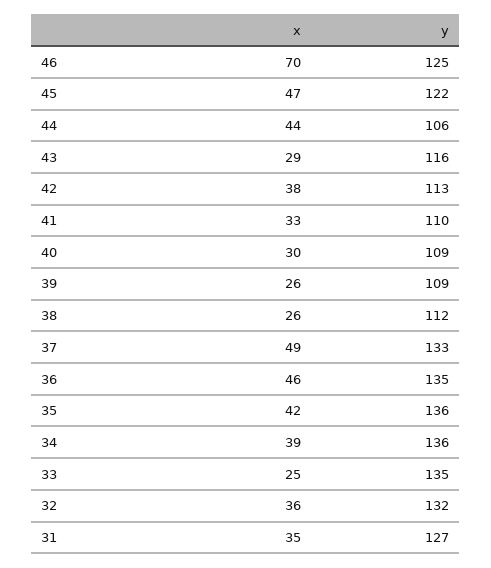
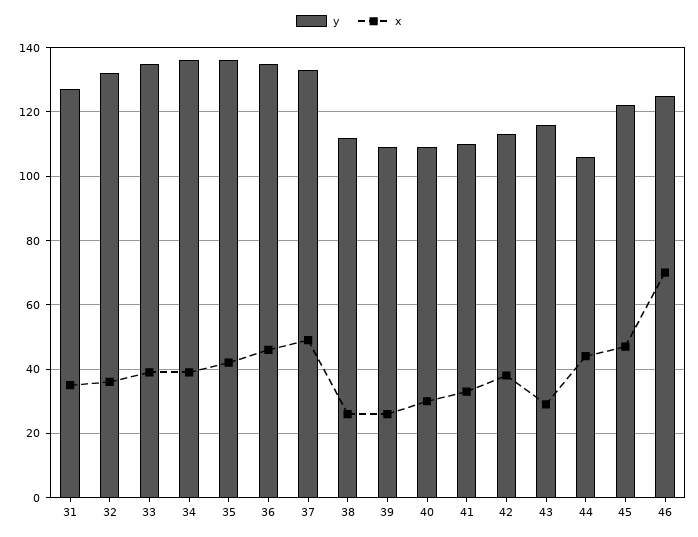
  {
    "x": {
      "46": 70,
      "45": 47,
      "44": 44,
      "43": 29,
      "42": 38,
      "41": 33,
      "40": 30,
      "39": 26,
      "38": 26,
      "37": 49,
      "36": 46,
      "35": 42,
      "34": 39,
-     "33": 25,
+     "33": 40,
      "32": 36,
      "31": 35
    },
    "y": {
      "46": 125,
      "45": 122,
      "44": 106,
      "43": 116,
      "42": 113,
      "41": 110,
      "40": 109,
      "39": 109,
      "38": 112,
      "37": 133,
      "36": 135,
      "35": 136,
      "34": 136,
      "33": 135,
      "32": 132,
      "31": 127
    }
  }

